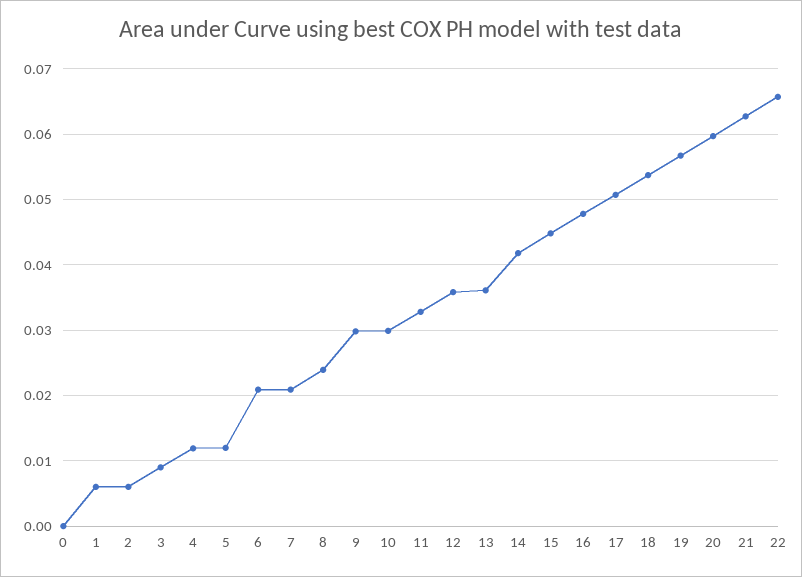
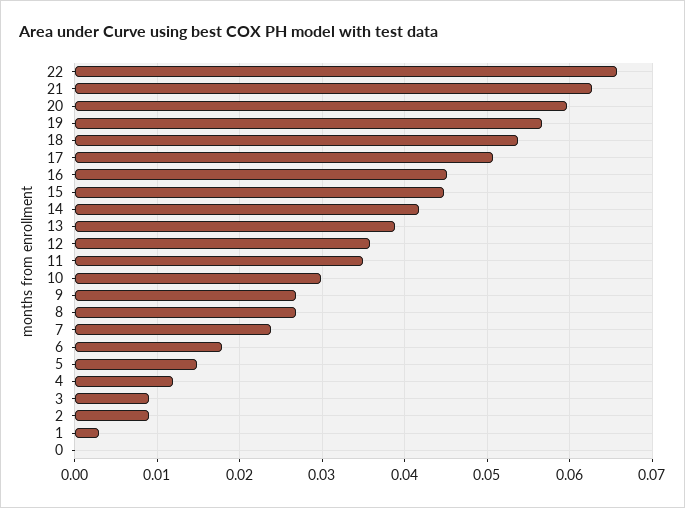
  {
    "0": 0,
-   "1": 0.006,
+   "1": 0.003,
-   "2": 0.006,
+   "2": 0.009,
    "3": 0.009,
    "4": 0.012,
-   "5": 0.012,
+   "5": 0.015,
-   "6": 0.021,
+   "6": 0.018,
-   "7": 0.021,
+   "7": 0.024,
-   "8": 0.024,
+   "8": 0.027,
-   "9": 0.03,
+   "9": 0.027,
    "10": 0.03,
-   "11": 0.033,
+   "11": 0.035,
    "12": 0.036,
-   "13": 0.036,
+   "13": 0.039,
    "14": 0.042,
    "15": 0.045,
-   "16": 0.048,
+   "16": 0.045,
    "17": 0.051,
    "18": 0.054,
    "19": 0.057,
    "20": 0.06,
    "21": 0.063,
    "22": 0.066
  }

